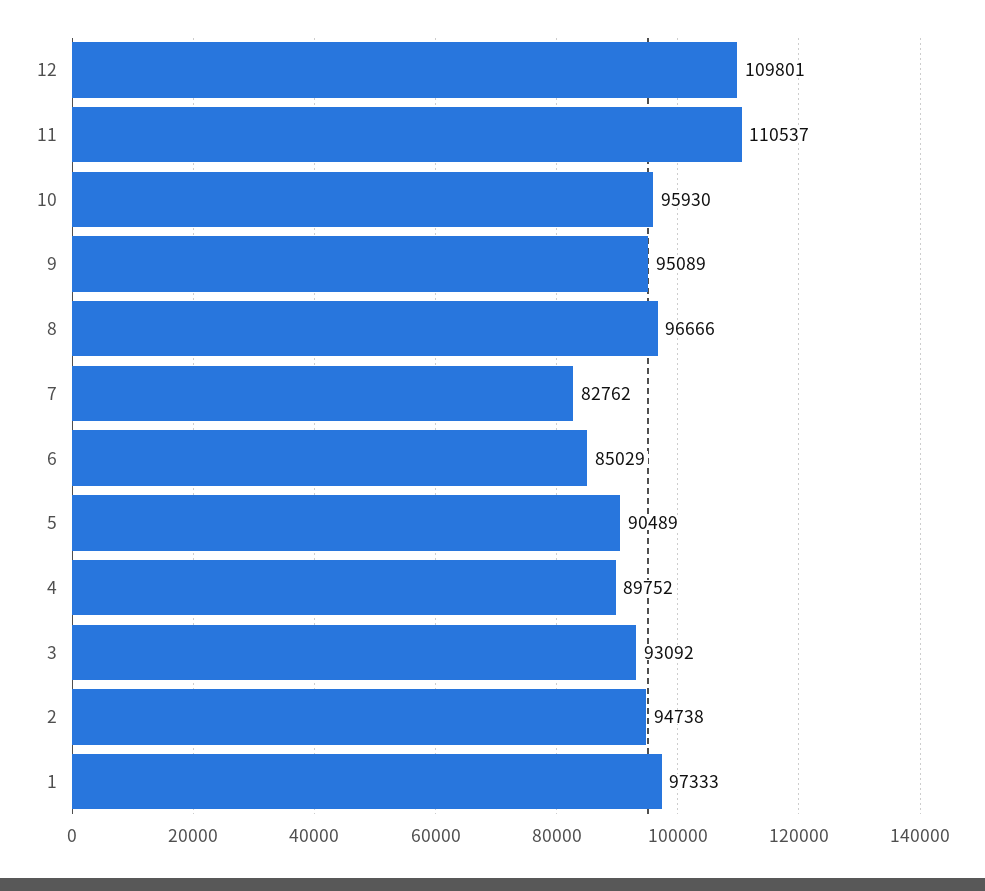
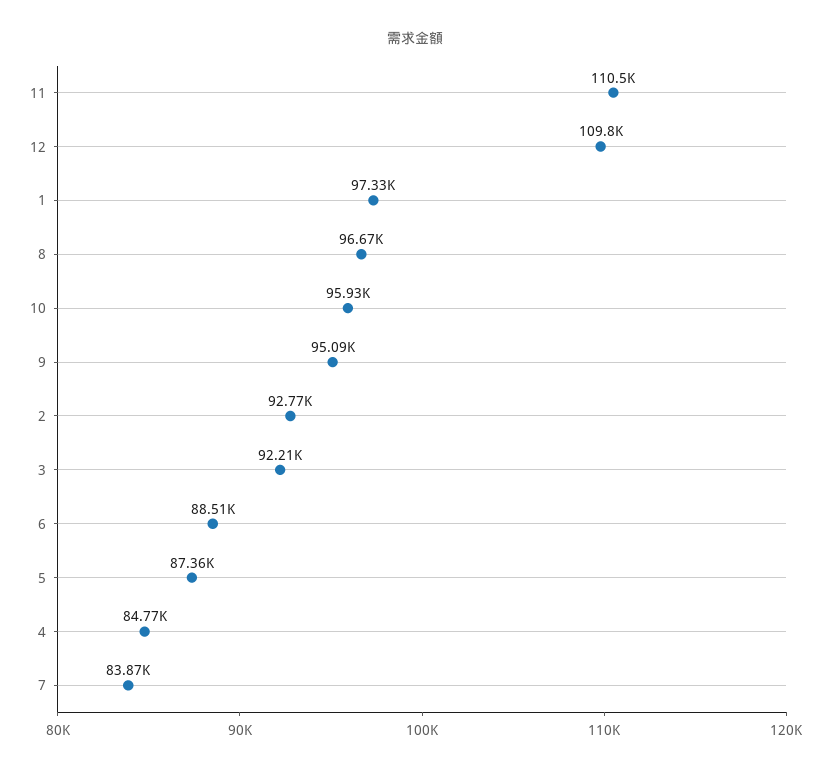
  {
    "12": 109801,
    "11": 110537,
    "10": 95930,
    "9": 95089,
    "8": 96666,
-   "7": 82762,
+   "7": 83870,
-   "6": 85029,
+   "6": 88510,
-   "5": 90489,
+   "5": 87360,
-   "4": 89752,
+   "4": 84770,
-   "3": 93092,
+   "3": 92210,
-   "2": 94738,
+   "2": 92770,
    "1": 97333
  }

